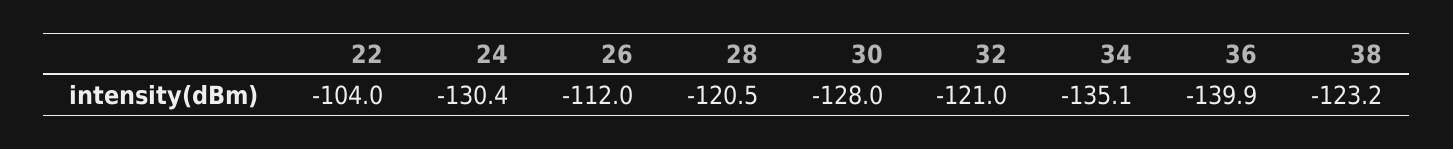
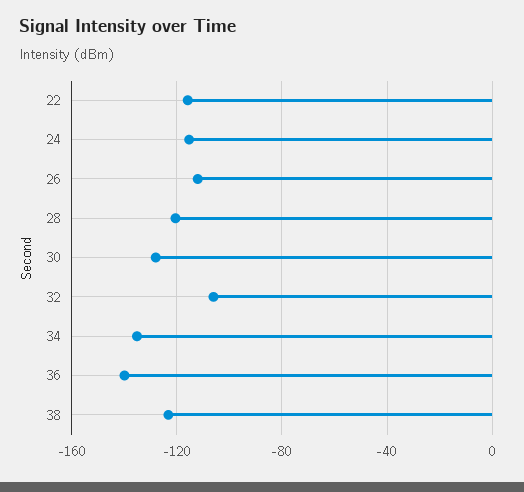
  {
-   "22": -104,
+   "22": -115,
-   "24": -130.4,
+   "24": -115,
    "26": -112,
    "28": -120.5,
    "30": -128,
-   "32": -121,
+   "32": -105,
    "34": -135.1,
    "36": -139.9,
    "38": -123.2
  }

